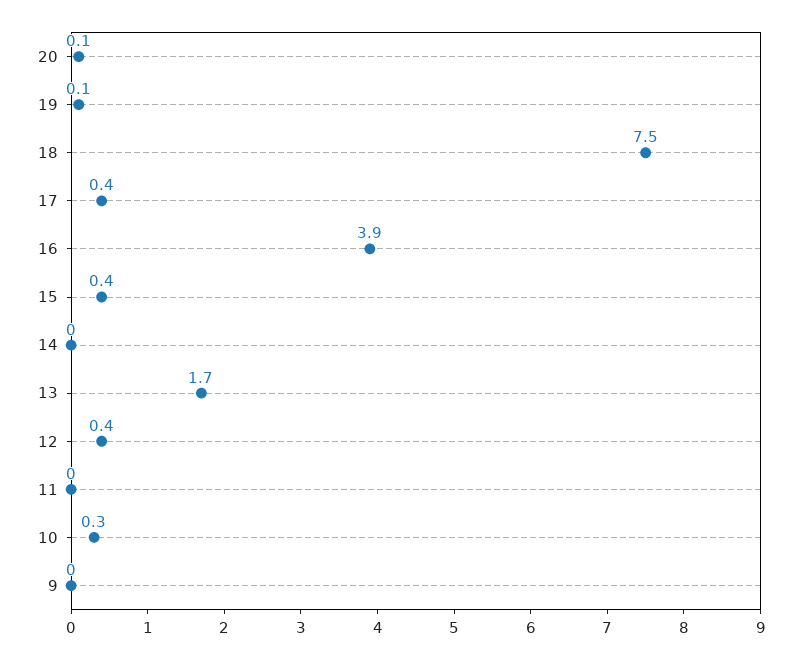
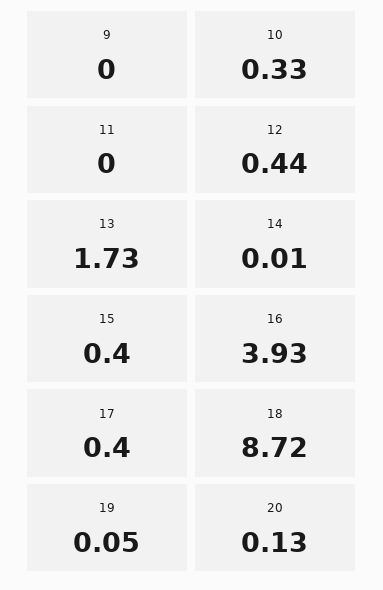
  {
    "20": 0.13,
    "19": 0.05,
-   "18": 7.5,
+   "18": 8.72,
    "17": 0.4,
    "16": 3.93,
    "15": 0.4,
    "14": 0.01,
    "13": 1.73,
    "12": 0.44,
    "11": 0,
    "10": 0.33,
    "9": 0
  }

